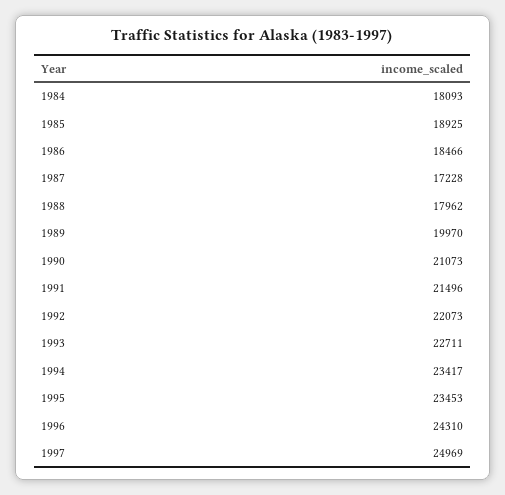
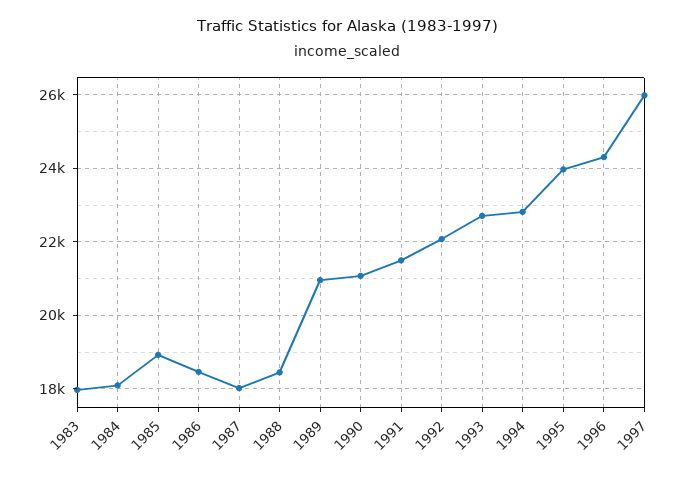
  {
    "1984": 18093,
    "1985": 18925,
    "1986": 18466,
-   "1987": 17228,
+   "1987": 18000,
-   "1988": 17962,
+   "1988": 18400,
-   "1989": 19970,
+   "1989": 21000,
    "1990": 21073,
    "1991": 21496,
    "1992": 22073,
    "1993": 22711,
-   "1994": 23417,
+   "1994": 22800,
-   "1995": 23453,
+   "1995": 24000,
    "1996": 24310,
-   "1997": 24969
+   "1997": 26000,
+   "1983": 18000
  }

